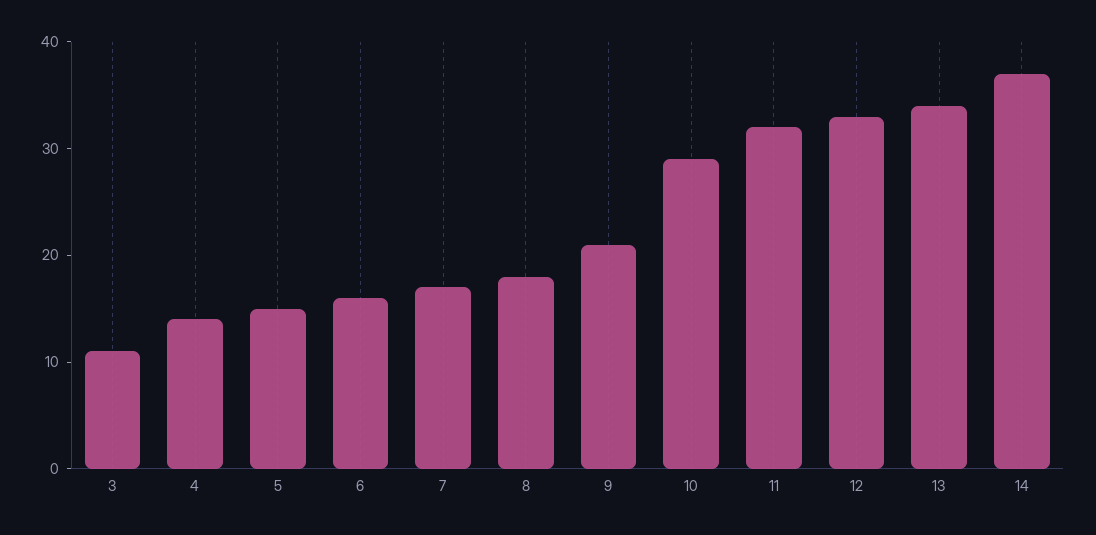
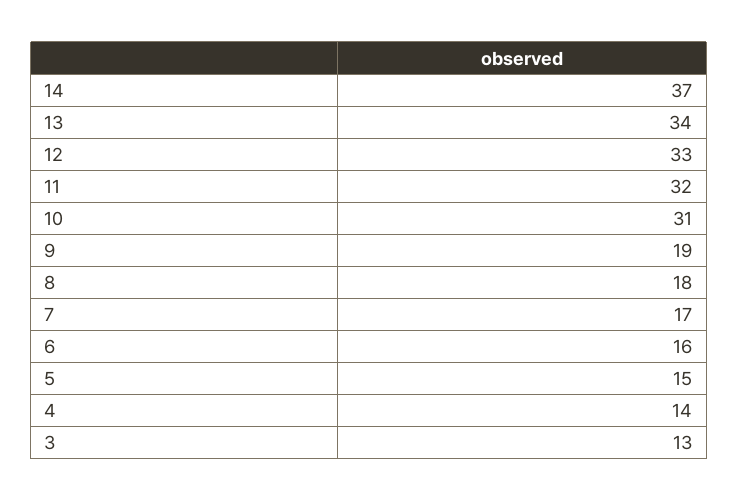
  {
-   "3": 11,
+   "3": 13,
    "4": 14,
    "5": 15,
    "6": 16,
    "7": 17,
    "8": 18,
-   "9": 21,
+   "9": 19,
-   "10": 29,
+   "10": 31,
    "11": 32,
    "12": 33,
    "13": 34,
    "14": 37
  }

